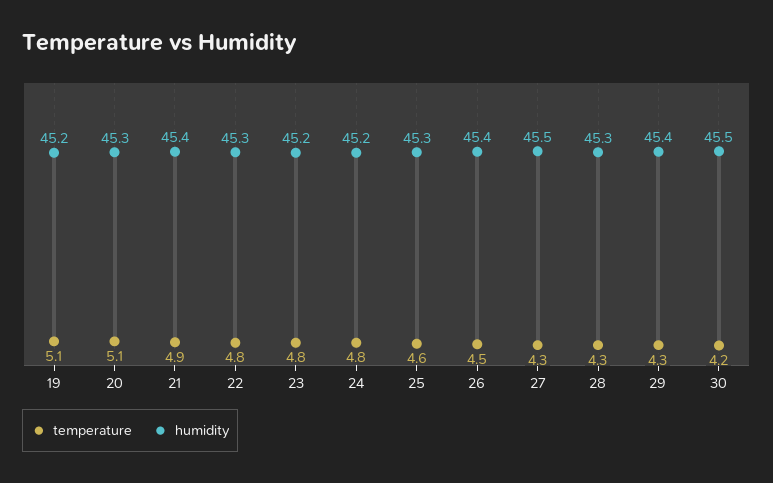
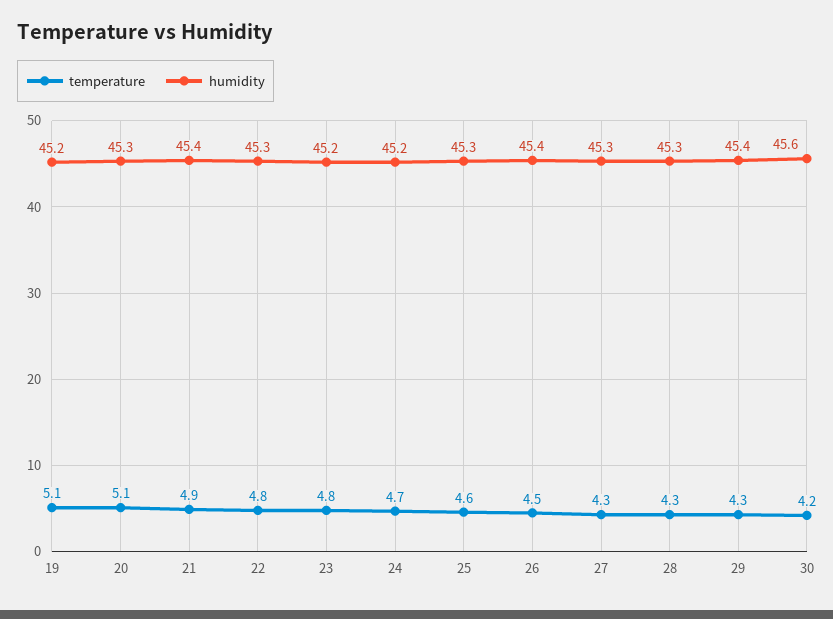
  {
    "temperature": {
      "19": 5.1,
      "20": 5.1,
      "21": 4.9,
      "22": 4.8,
      "23": 4.8,
-     "24": 4.8,
+     "24": 4.7,
      "25": 4.6,
      "26": 4.5,
      "27": 4.3,
      "28": 4.3,
      "29": 4.3,
      "30": 4.2
    },
    "humidity": {
      "19": 45.2,
      "20": 45.3,
      "21": 45.4,
      "22": 45.3,
      "23": 45.2,
      "24": 45.2,
      "25": 45.3,
      "26": 45.4,
-     "27": 45.5,
+     "27": 45.3,
      "28": 45.3,
      "29": 45.4,
-     "30": 45.5
+     "30": 45.6
    }
  }

